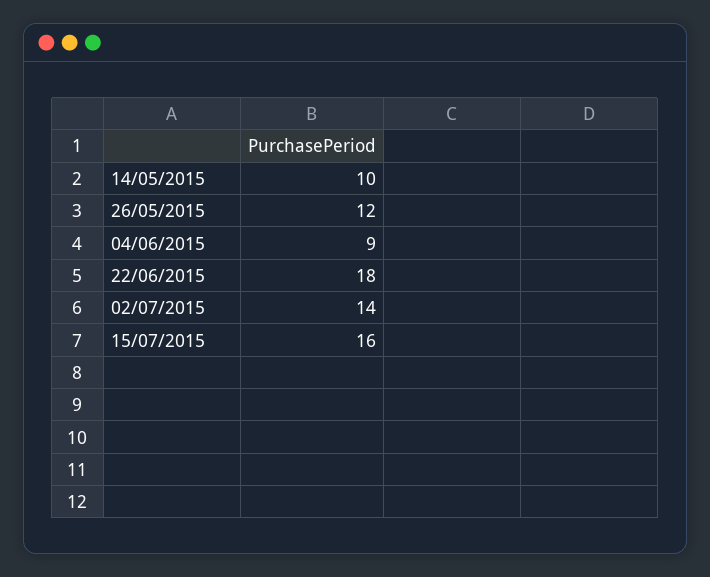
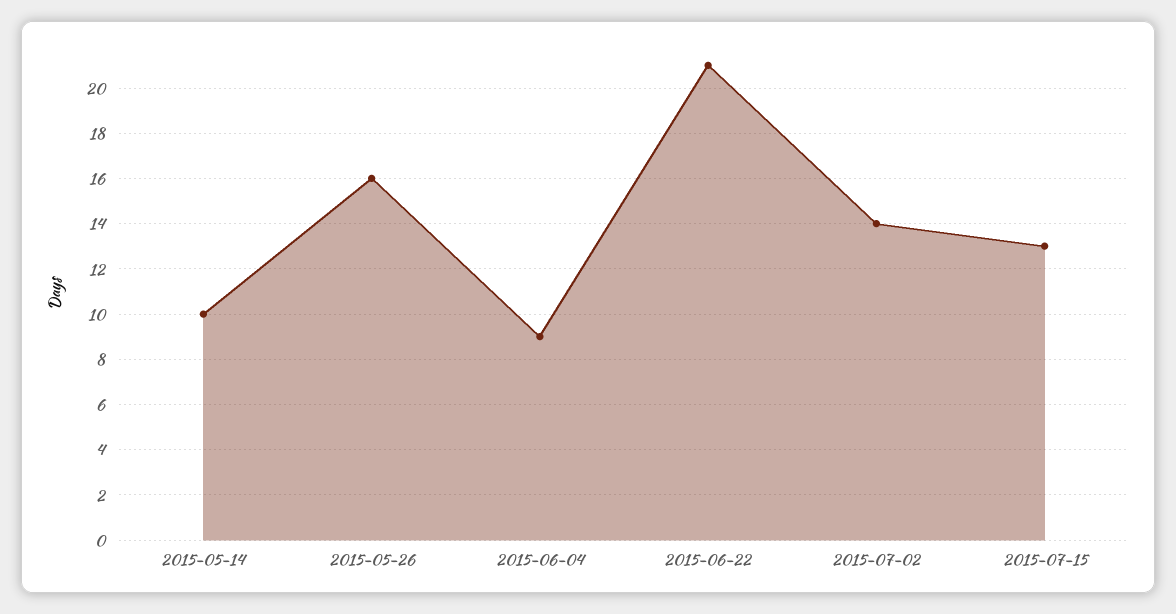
  {
    "14/05/2015": 10,
-   "26/05/2015": 12,
+   "26/05/2015": 16,
    "04/06/2015": 9,
-   "22/06/2015": 18,
+   "22/06/2015": 21,
    "02/07/2015": 14,
-   "15/07/2015": 16
+   "15/07/2015": 13
  }

